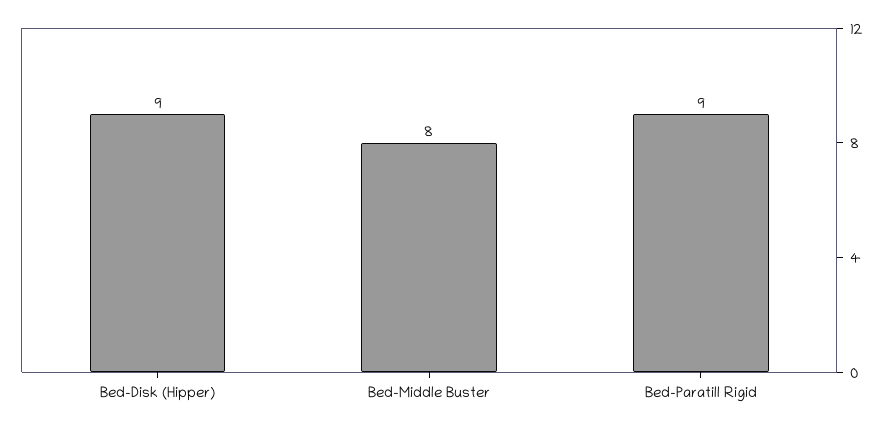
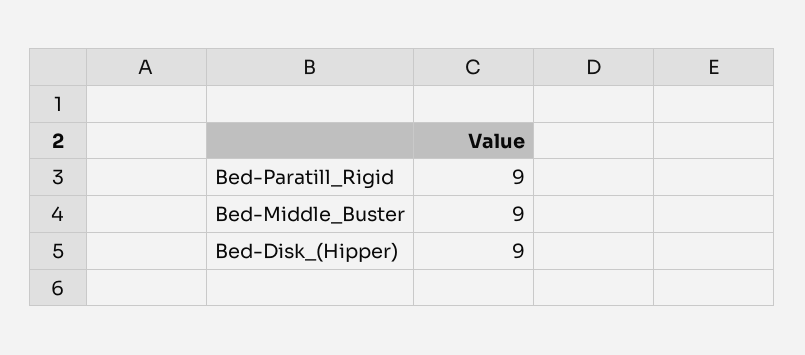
  {
    "Bed-Disk (Hipper)": 9,
-   "Bed-Middle Buster": 8,
+   "Bed-Middle Buster": 9,
    "Bed-Paratill Rigid": 9
  }

